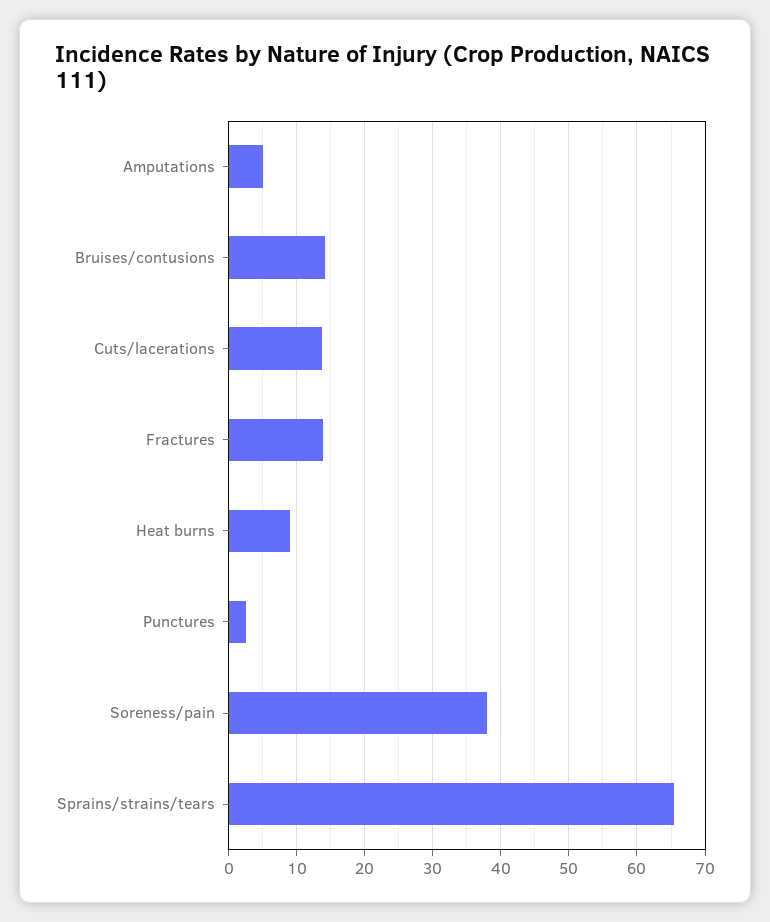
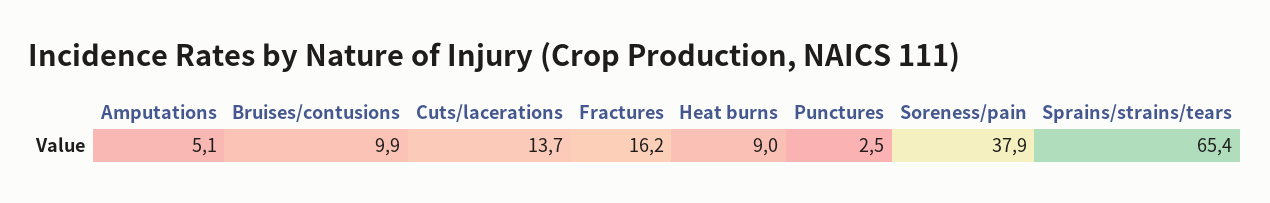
  {
    "Amputations": 5.1,
-   "Bruises/contusions": 14,
+   "Bruises/contusions": 9.9,
    "Cuts/lacerations": 13.7,
-   "Fractures": 14,
+   "Fractures": 16.2,
    "Heat burns": 9,
    "Punctures": 2.5,
    "Soreness/pain": 37.9,
    "Sprains/strains/tears": 65.4
  }

